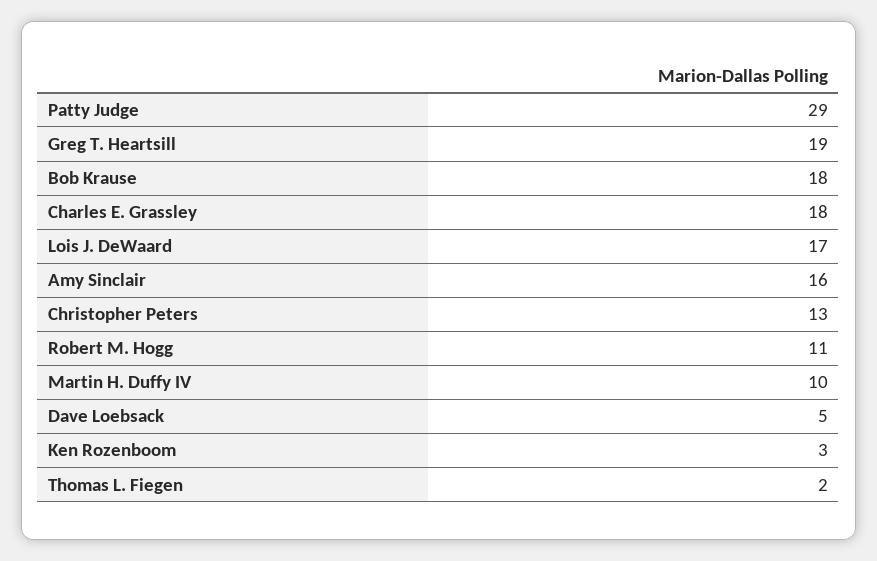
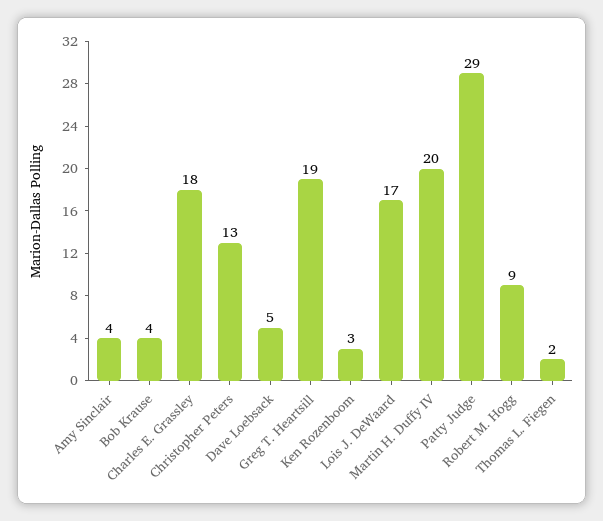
  {
    "Patty Judge": 29,
    "Greg T. Heartsill": 19,
-   "Bob Krause": 18,
+   "Bob Krause": 4,
    "Charles E. Grassley": 18,
    "Lois J. DeWaard": 17,
-   "Amy Sinclair": 16,
+   "Amy Sinclair": 4,
    "Christopher Peters": 13,
-   "Robert M. Hogg": 11,
+   "Robert M. Hogg": 9,
-   "Martin H. Duffy IV": 10,
+   "Martin H. Duffy IV": 20,
    "Dave Loebsack": 5,
    "Ken Rozenboom": 3,
    "Thomas L. Fiegen": 2
  }

